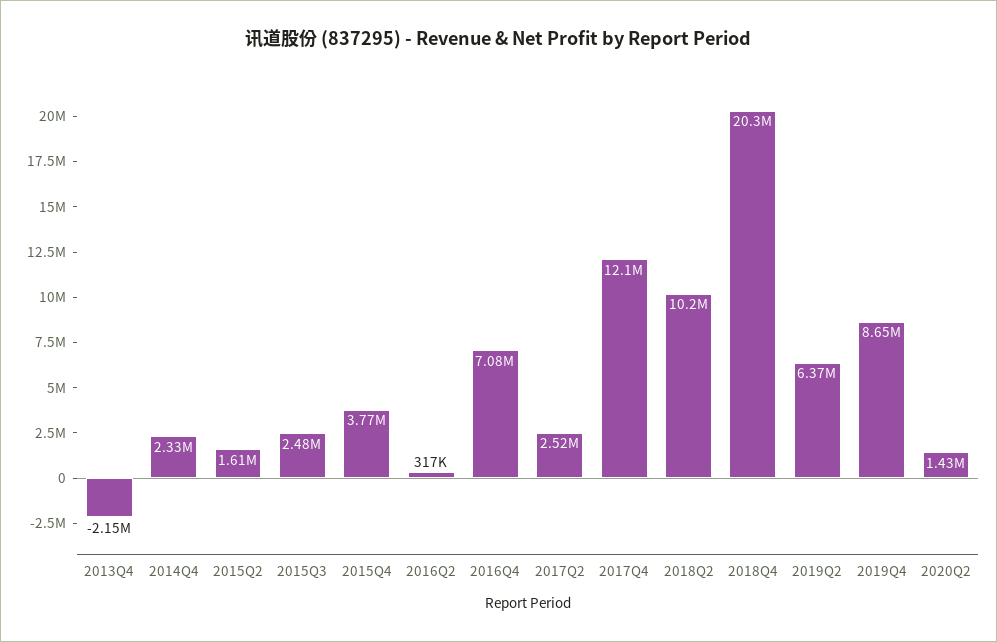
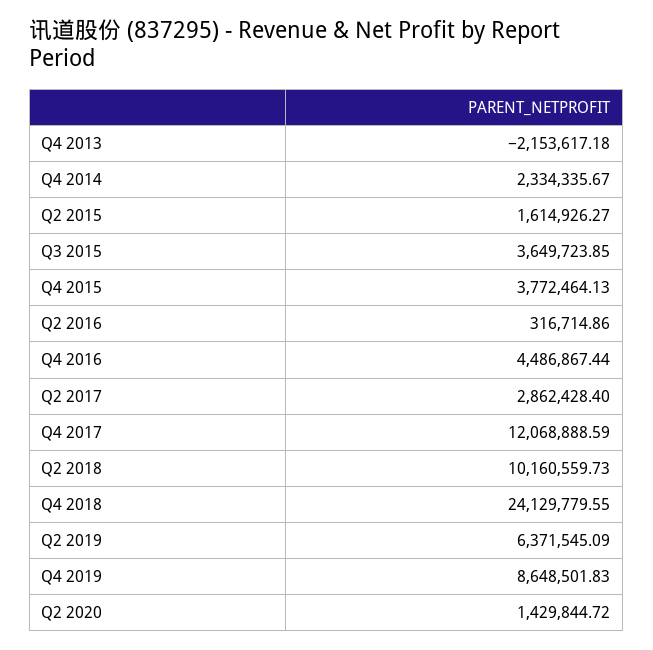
  {
    "2013Q4": -2153617.18,
    "2014Q4": 2334335.67,
    "2015Q2": 1614926.27,
-   "2015Q3": 2480000,
+   "2015Q3": 3649723.85,
    "2015Q4": 3772464.13,
    "2016Q2": 316714.86,
-   "2016Q4": 7080000,
+   "2016Q4": 4486867.44,
-   "2017Q2": 2520000,
+   "2017Q2": 2862428.4,
    "2017Q4": 12068888.59,
    "2018Q2": 10160559.73,
-   "2018Q4": 20300000,
+   "2018Q4": 24129779.55,
    "2019Q2": 6371545.09,
    "2019Q4": 8648501.83,
    "2020Q2": 1429844.72
  }

